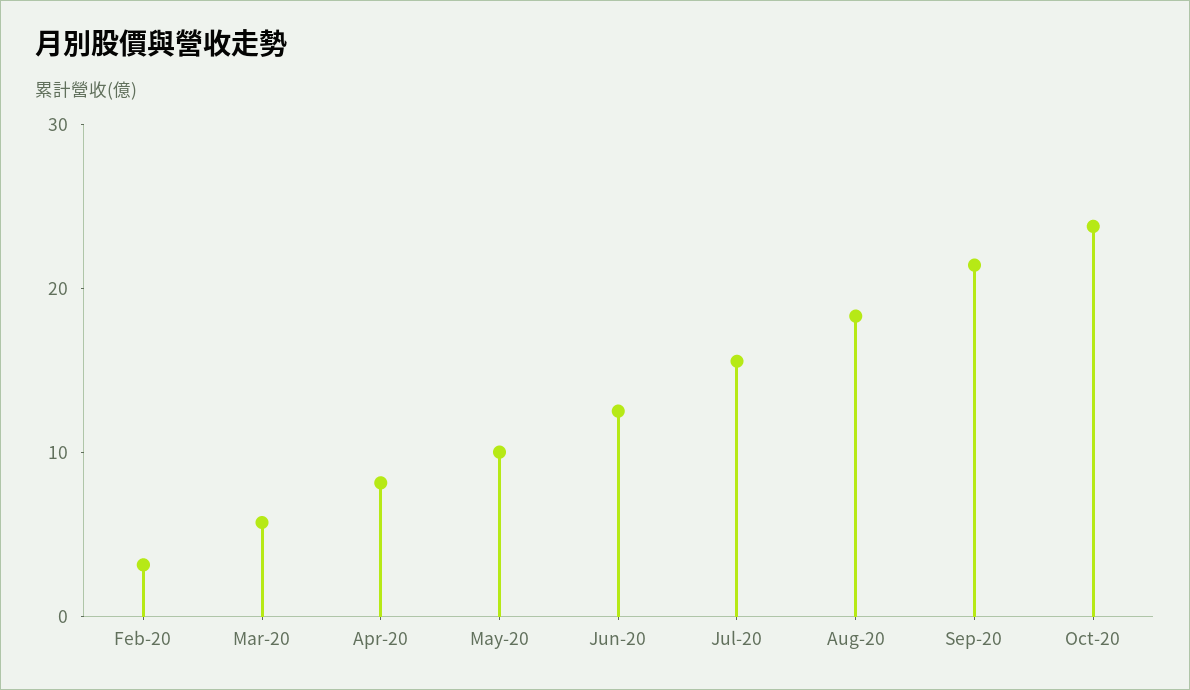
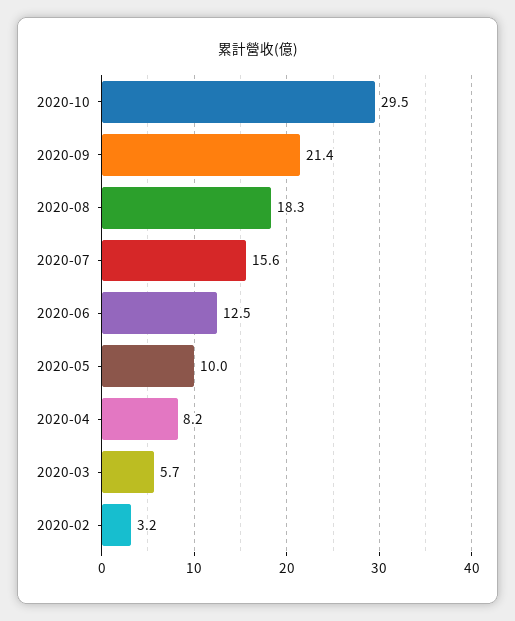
  {
    "Feb-20": 3.2,
    "Mar-20": 5.7,
    "Apr-20": 8.2,
    "May-20": 10,
    "Jun-20": 12.5,
    "Jul-20": 15.6,
    "Aug-20": 18.3,
    "Sep-20": 21.4,
-   "Oct-20": 24
+   "Oct-20": 29.5
  }

